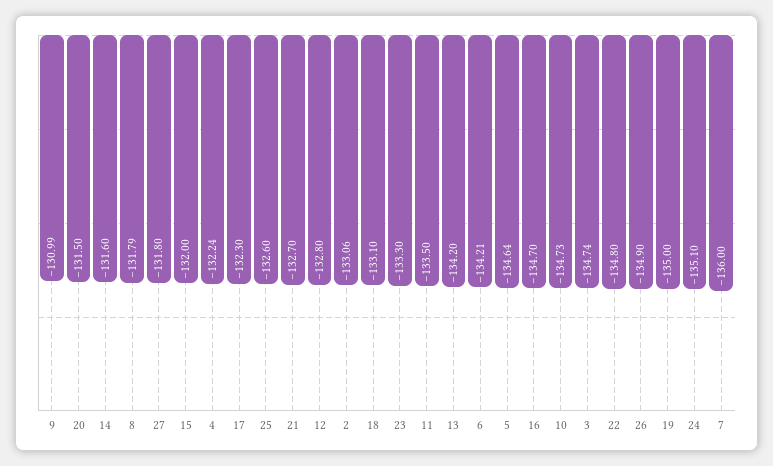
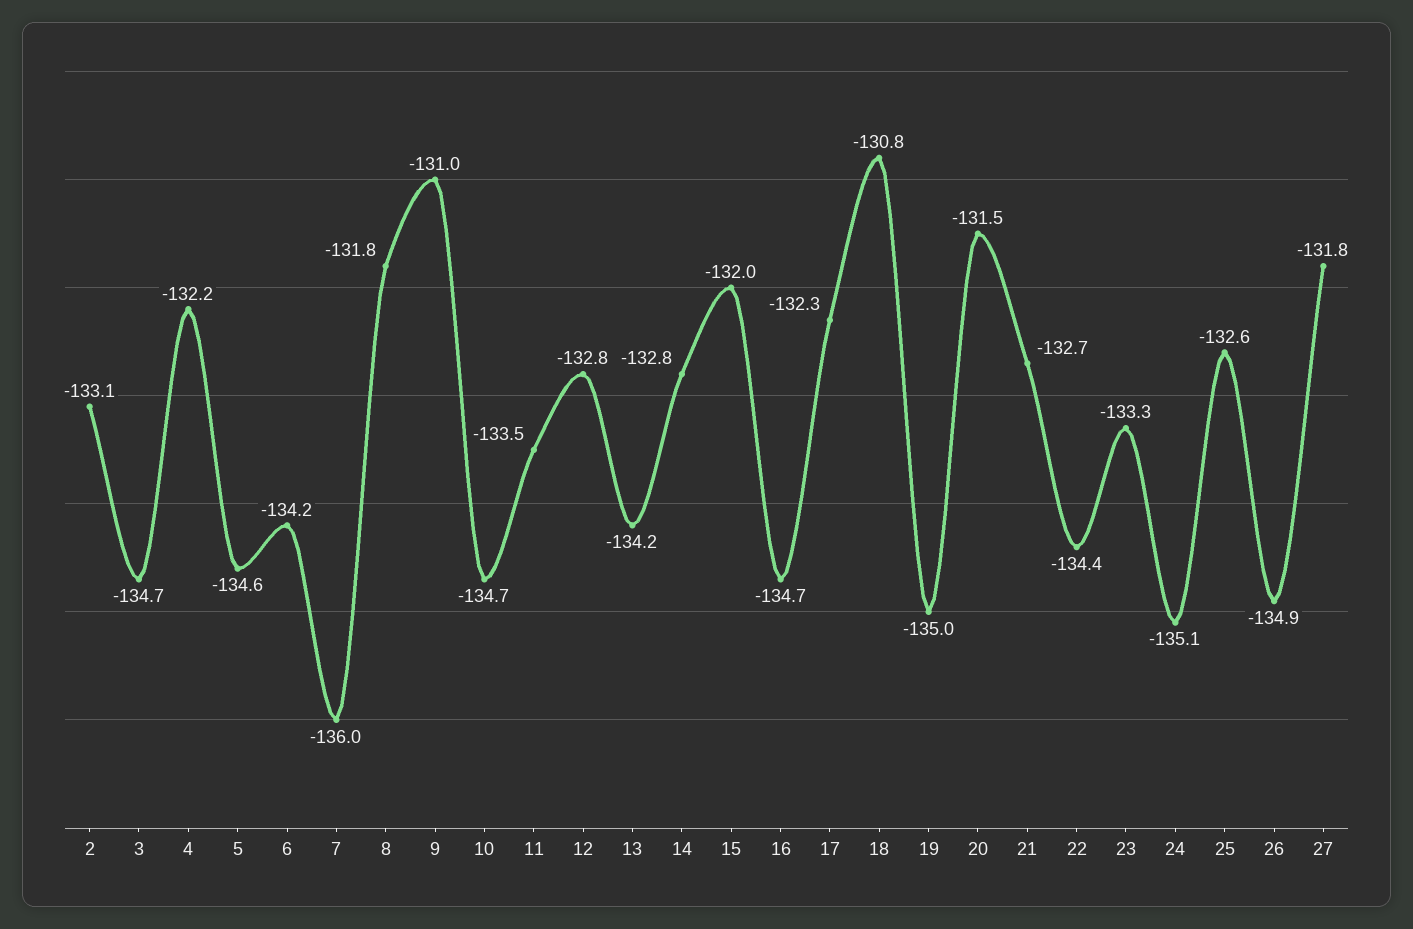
  {
    "9": -130.99,
    "20": -131.5,
-   "14": -131.6,
+   "14": -132.8,
    "8": -131.79,
    "27": -131.8,
    "15": -132,
    "4": -132.24,
    "17": -132.3,
    "25": -132.6,
    "21": -132.7,
    "12": -132.8,
    "2": -133.06,
-   "18": -133.1,
+   "18": -130.8,
    "23": -133.3,
    "11": -133.5,
    "13": -134.2,
    "6": -134.21,
    "5": -134.64,
    "16": -134.7,
    "10": -134.73,
    "3": -134.74,
-   "22": -134.8,
+   "22": -134.4,
    "26": -134.9,
    "19": -135,
    "24": -135.1,
    "7": -136
  }

